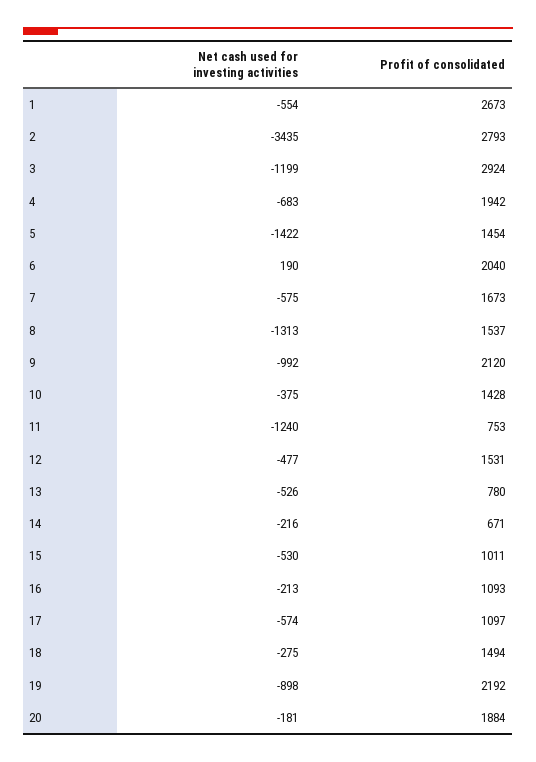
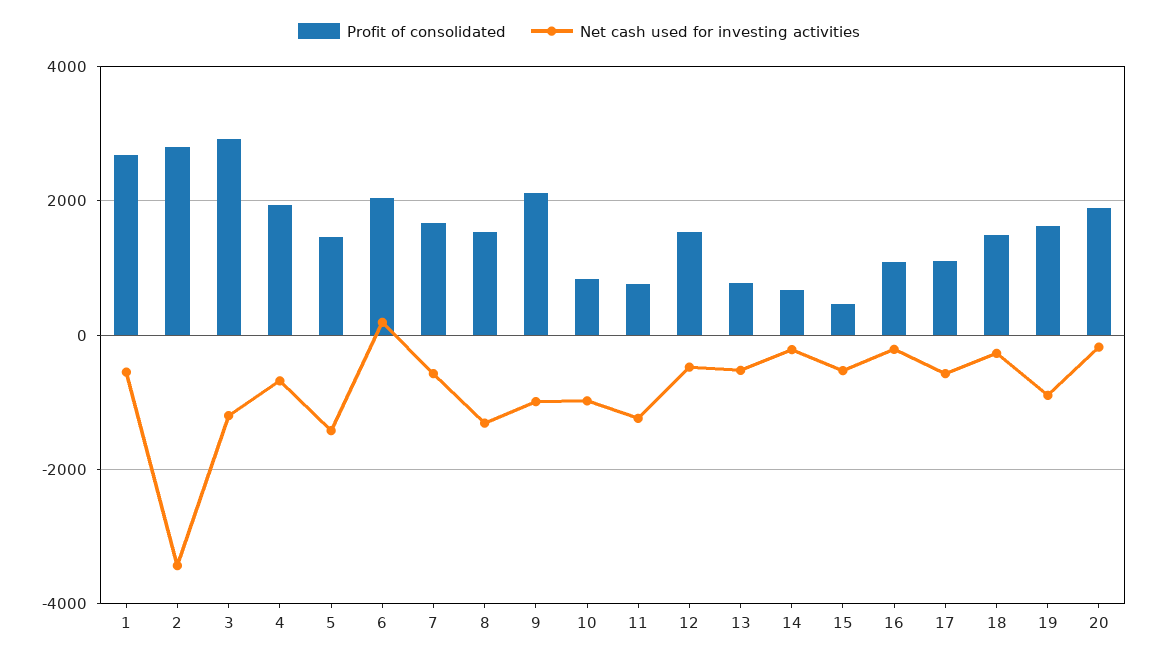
  {
    "Net cash used for investing activities": {
      "1": -554,
      "2": -3435,
      "3": -1199,
      "4": -683,
      "5": -1422,
      "6": 190,
      "7": -575,
      "8": -1313,
      "9": -992,
-     "10": -375,
+     "10": -1000,
      "11": -1240,
      "12": -477,
      "13": -526,
      "14": -216,
      "15": -530,
      "16": -213,
      "17": -574,
      "18": -275,
      "19": -898,
      "20": -181
    },
    "Profit of consolidated": {
      "1": 2673,
      "2": 2793,
      "3": 2924,
      "4": 1942,
      "5": 1454,
      "6": 2040,
      "7": 1673,
      "8": 1537,
      "9": 2120,
-     "10": 1428,
+     "10": 800,
      "11": 753,
      "12": 1531,
      "13": 780,
      "14": 671,
-     "15": 1011,
+     "15": 400,
      "16": 1093,
      "17": 1097,
      "18": 1494,
-     "19": 2192,
+     "19": 1600,
      "20": 1884
    }
  }

